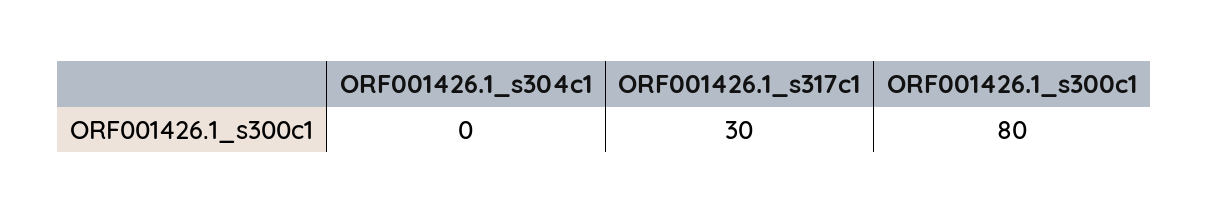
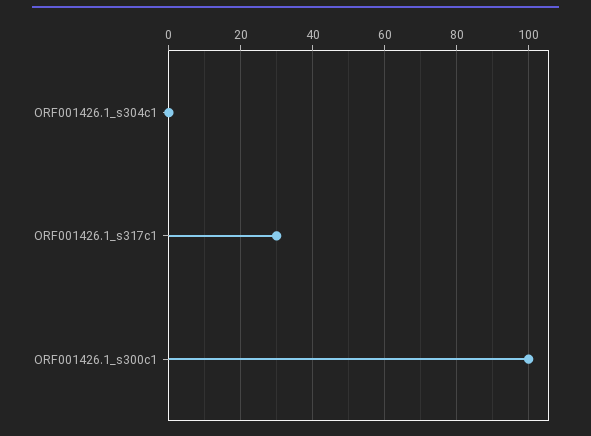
  {
    "ORF001426.1_s304c1": 0,
    "ORF001426.1_s317c1": 30,
-   "ORF001426.1_s300c1": 80
+   "ORF001426.1_s300c1": 100
  }

